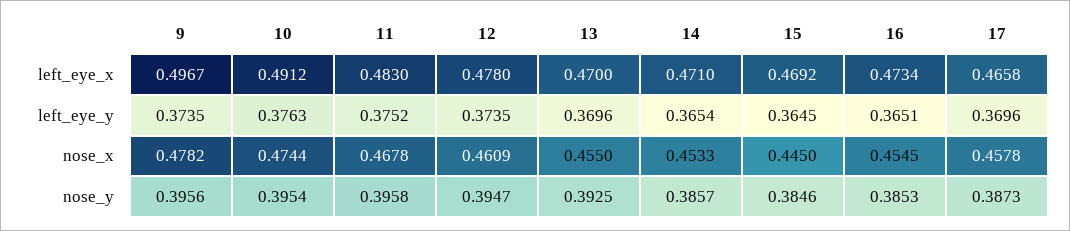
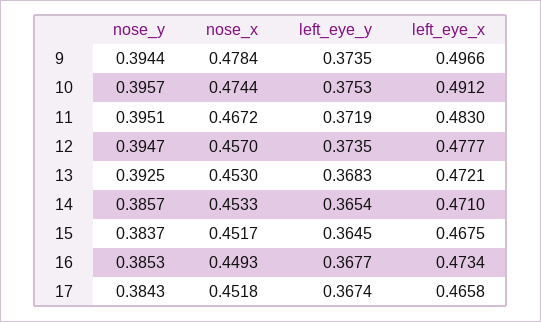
  {
    "9": {
-     "left_eye_x": 0.4967,
+     "left_eye_x": 0.4966,
      "left_eye_y": 0.3735,
-     "nose_x": 0.4782,
+     "nose_x": 0.4784,
-     "nose_y": 0.3956
+     "nose_y": 0.3944
    },
    "10": {
      "left_eye_x": 0.4912,
-     "left_eye_y": 0.3763,
+     "left_eye_y": 0.3753,
      "nose_x": 0.4744,
-     "nose_y": 0.3954
+     "nose_y": 0.3957
    },
    "11": {
      "left_eye_x": 0.483,
-     "left_eye_y": 0.3752,
+     "left_eye_y": 0.3719,
-     "nose_x": 0.4678,
+     "nose_x": 0.4672,
-     "nose_y": 0.3958
+     "nose_y": 0.3951
    },
    "12": {
-     "left_eye_x": 0.478,
+     "left_eye_x": 0.4777,
      "left_eye_y": 0.3735,
-     "nose_x": 0.4609,
+     "nose_x": 0.457,
      "nose_y": 0.3947
    },
    "13": {
-     "left_eye_x": 0.47,
+     "left_eye_x": 0.4721,
-     "left_eye_y": 0.3696,
+     "left_eye_y": 0.3683,
-     "nose_x": 0.455,
+     "nose_x": 0.453,
      "nose_y": 0.3925
    },
    "14": {
      "left_eye_x": 0.471,
      "left_eye_y": 0.3654,
      "nose_x": 0.4533,
      "nose_y": 0.3857
    },
    "15": {
-     "left_eye_x": 0.4692,
+     "left_eye_x": 0.4675,
      "left_eye_y": 0.3645,
-     "nose_x": 0.445,
+     "nose_x": 0.4517,
-     "nose_y": 0.3846
+     "nose_y": 0.3837
    },
    "16": {
      "left_eye_x": 0.4734,
-     "left_eye_y": 0.3651,
+     "left_eye_y": 0.3677,
-     "nose_x": 0.4545,
+     "nose_x": 0.4493,
      "nose_y": 0.3853
    },
    "17": {
      "left_eye_x": 0.4658,
-     "left_eye_y": 0.3696,
+     "left_eye_y": 0.3674,
-     "nose_x": 0.4578,
+     "nose_x": 0.4518,
-     "nose_y": 0.3873
+     "nose_y": 0.3843
    }
  }

